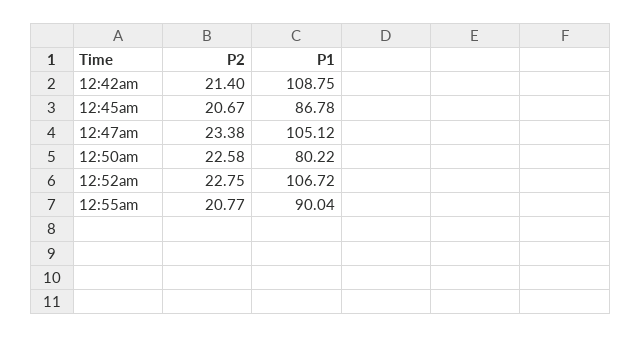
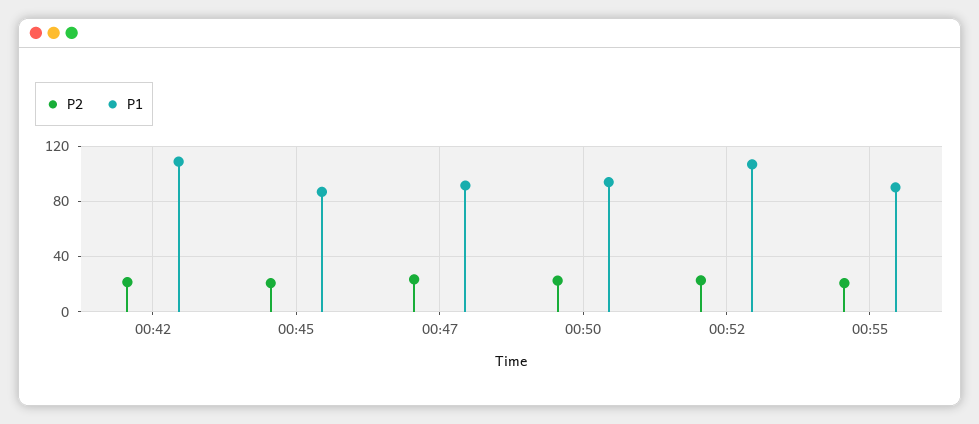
  {
    "P2": {
      "12:42am": 21.4,
      "12:45am": 20.67,
      "12:47am": 23.38,
      "12:50am": 22.58,
      "12:52am": 22.75,
      "12:55am": 20.77
    },
    "P1": {
      "12:42am": 108.75,
      "12:45am": 86.78,
-     "12:47am": 105.12,
+     "12:47am": 90,
-     "12:50am": 80.22,
+     "12:50am": 95,
      "12:52am": 106.72,
      "12:55am": 90.04
    }
  }

